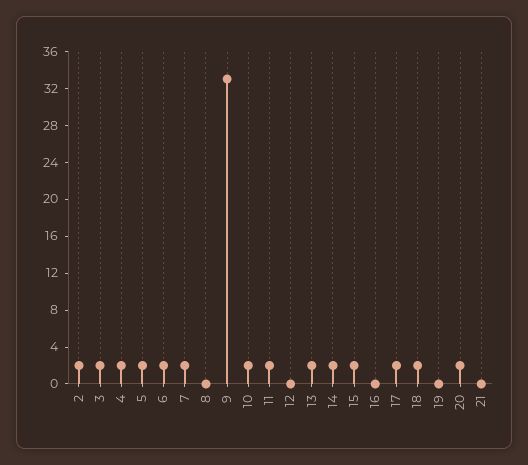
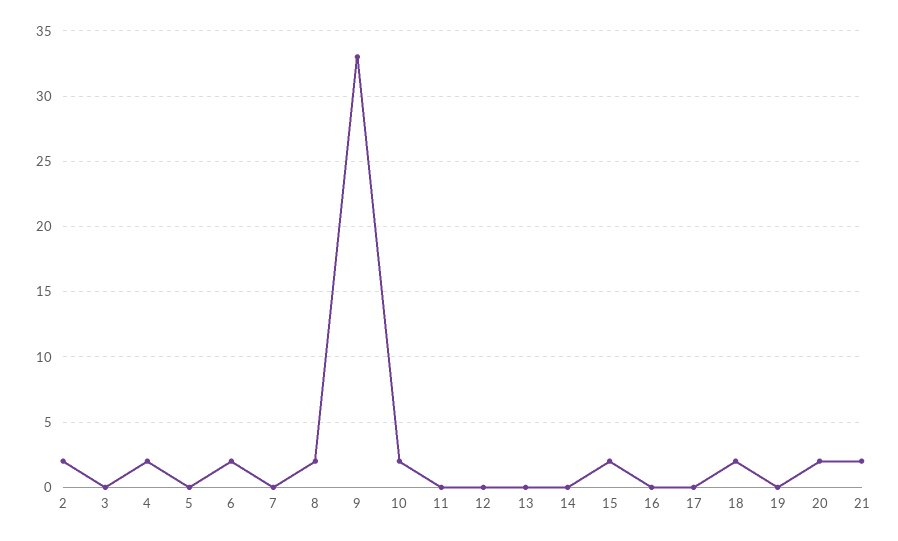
  {
    "2": 2,
-   "3": 2,
+   "3": 0,
    "4": 2,
-   "5": 2,
+   "5": 0,
    "6": 2,
-   "7": 2,
+   "7": 0,
-   "8": 0,
+   "8": 2,
    "9": 33,
    "10": 2,
-   "11": 2,
+   "11": 0,
    "12": 0,
-   "13": 2,
+   "13": 0,
-   "14": 2,
+   "14": 0,
    "15": 2,
    "16": 0,
-   "17": 2,
+   "17": 0,
    "18": 2,
    "19": 0,
    "20": 2,
-   "21": 0
+   "21": 2
  }

